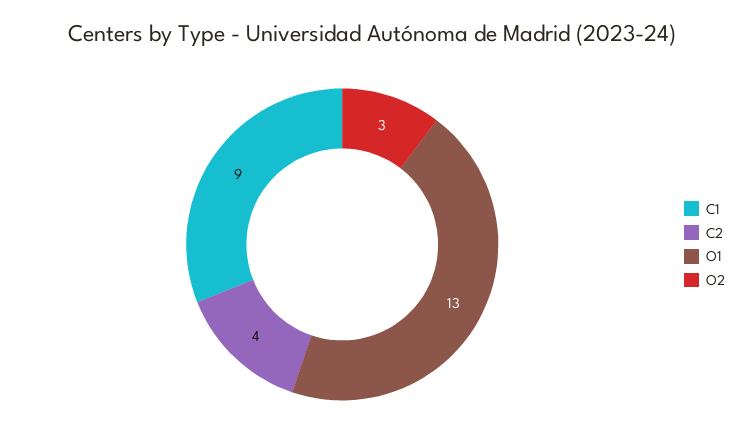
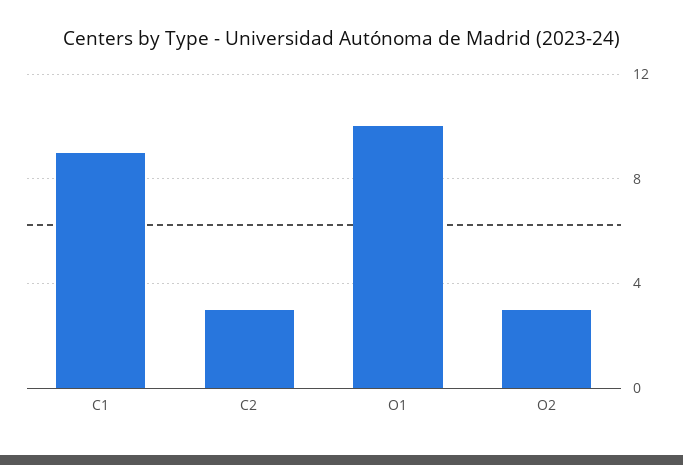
  {
    "C1": 9,
-   "C2": 4,
+   "C2": 3,
-   "O1": 13,
+   "O1": 10,
    "O2": 3
  }

